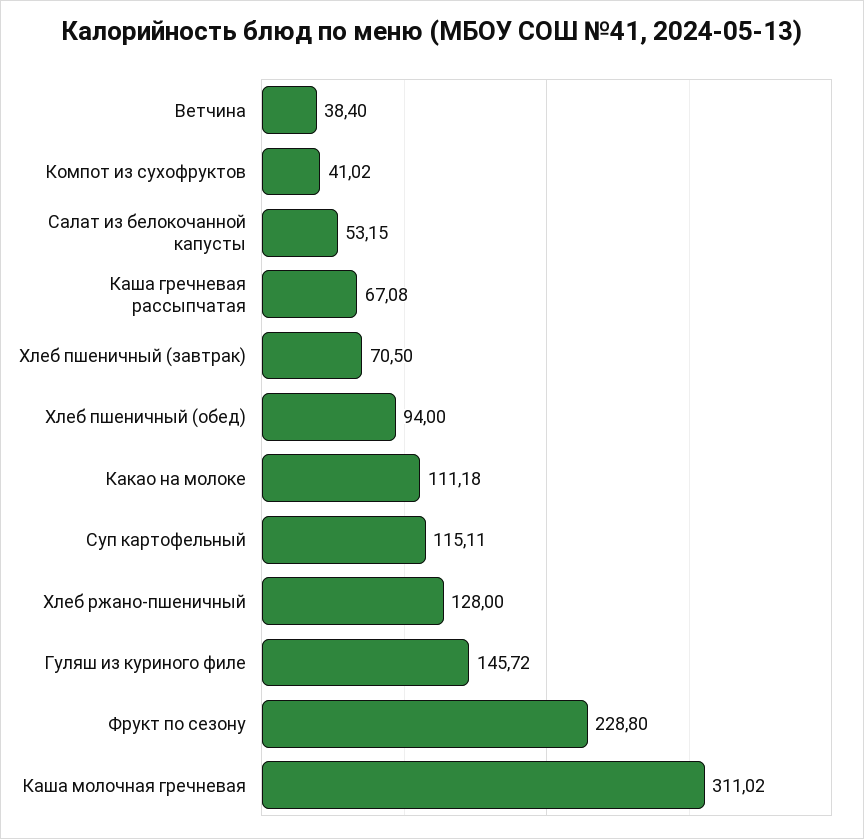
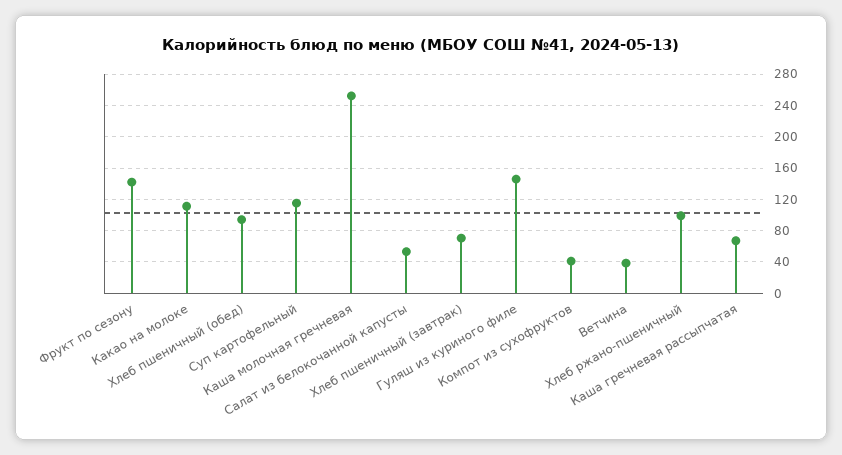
  {
    "Ветчина": 38.4,
    "Компот из сухофруктов": 41.02,
    "Салат из белокочанной капусты": 53.15,
    "Каша гречневая рассыпчатая": 67.08,
    "Хлеб пшеничный (завтрак)": 70.5,
    "Хлеб пшеничный (обед)": 94,
    "Какао на молоке": 111.18,
    "Суп картофельный": 115.11,
-   "Хлеб ржано-пшеничный": 128,
+   "Хлеб ржано-пшеничный": 100,
    "Гуляш из куриного филе": 145.72,
-   "Фрукт по сезону": 228.8,
+   "Фрукт по сезону": 140,
-   "Каша молочная гречневая": 311.02
+   "Каша молочная гречневая": 250
  }

